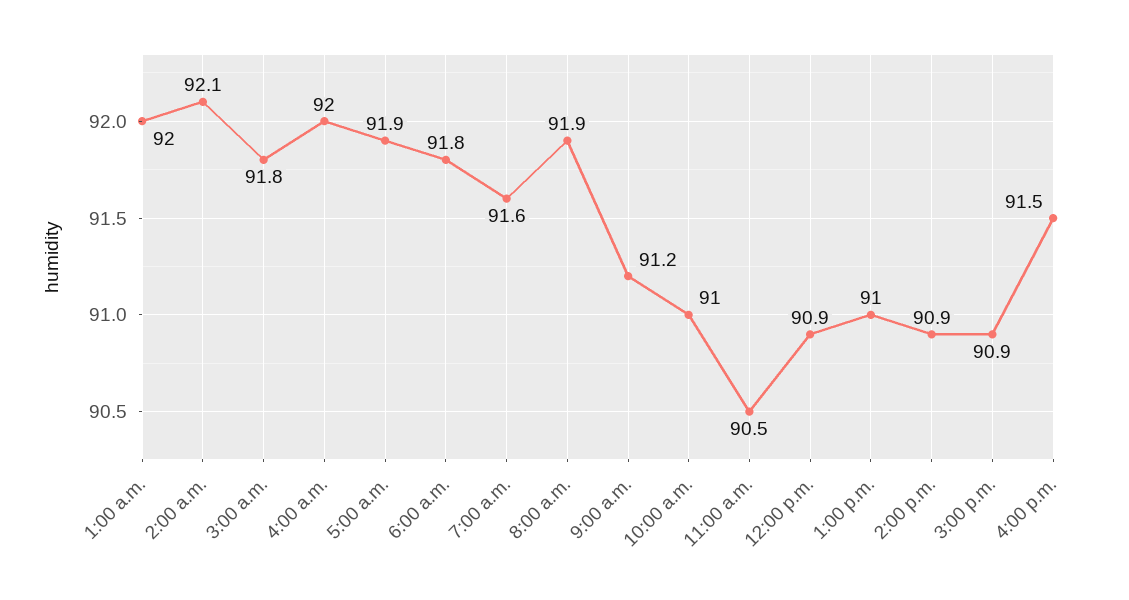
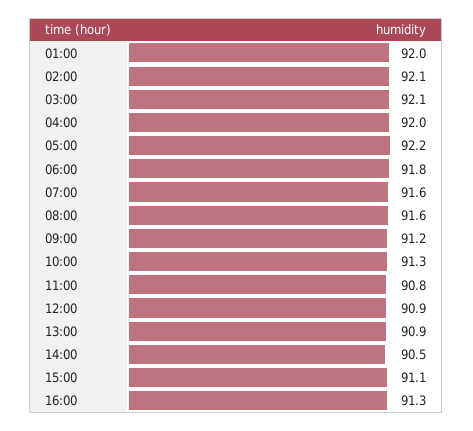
  {
    "1:00 a.m.": 92,
    "2:00 a.m.": 92.1,
-   "3:00 a.m.": 91.8,
+   "3:00 a.m.": 92.1,
    "4:00 a.m.": 92,
-   "5:00 a.m.": 91.9,
+   "5:00 a.m.": 92.2,
    "6:00 a.m.": 91.8,
    "7:00 a.m.": 91.6,
-   "8:00 a.m.": 91.9,
+   "8:00 a.m.": 91.6,
    "9:00 a.m.": 91.2,
-   "10:00 a.m.": 91,
+   "10:00 a.m.": 91.3,
-   "11:00 a.m.": 90.5,
+   "11:00 a.m.": 90.8,
    "12:00 p.m.": 90.9,
-   "1:00 p.m.": 91,
+   "1:00 p.m.": 90.9,
-   "2:00 p.m.": 90.9,
+   "2:00 p.m.": 90.5,
-   "3:00 p.m.": 90.9,
+   "3:00 p.m.": 91.1,
-   "4:00 p.m.": 91.5
+   "4:00 p.m.": 91.3
  }

